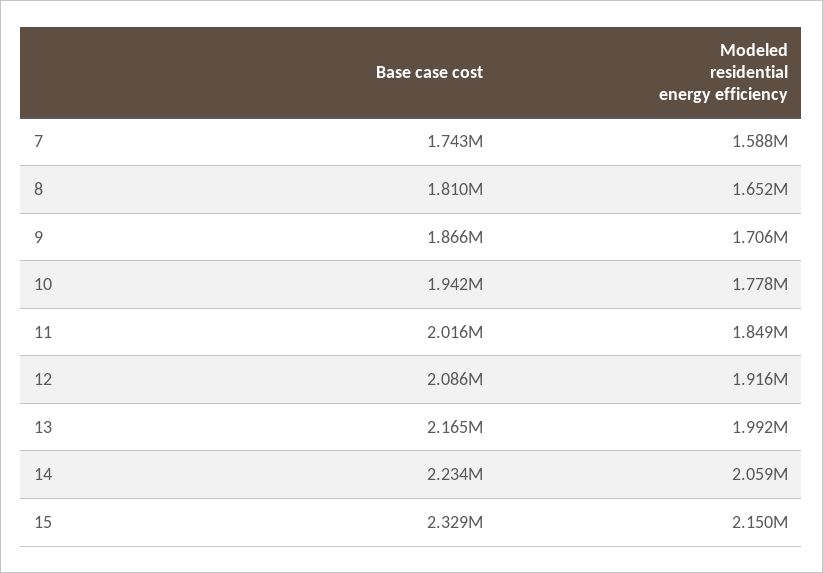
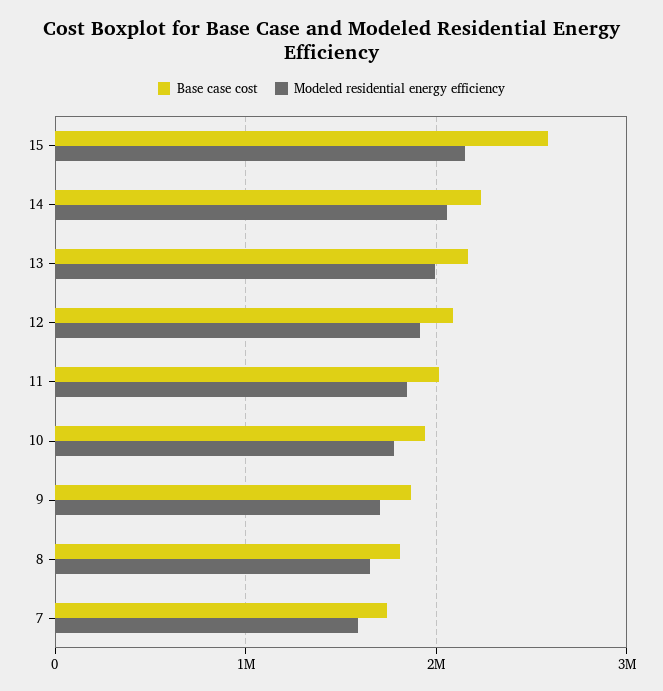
  {
    "Base case cost": {
      "7": 1743000,
      "8": 1810000,
      "9": 1866000,
      "10": 1942000,
      "11": 2016000,
      "12": 2086000,
      "13": 2165000,
      "14": 2234000,
-     "15": 2329000
+     "15": 2600000
    },
    "Modeled residential energy efficiency": {
      "7": 1588000,
      "8": 1652000,
      "9": 1706000,
      "10": 1778000,
      "11": 1849000,
      "12": 1916000,
      "13": 1992000,
      "14": 2059000,
      "15": 2150000
    }
  }

